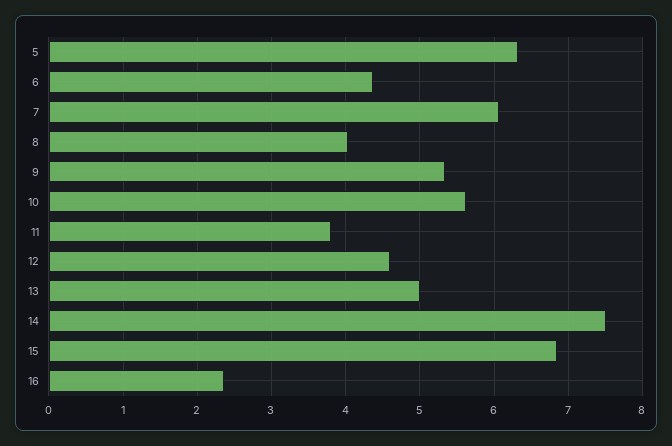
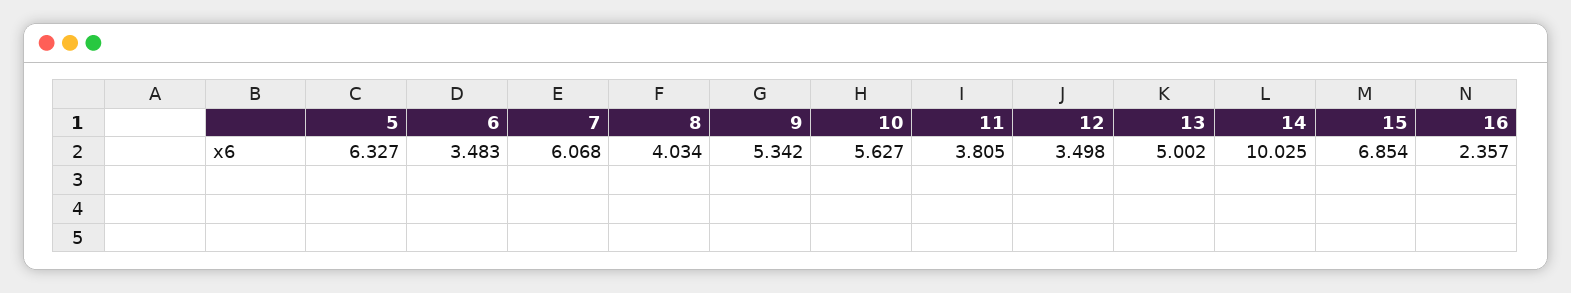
  {
    "5": 6.327,
-   "6": 4.4,
+   "6": 3.483,
    "7": 6.068,
    "8": 4.034,
    "9": 5.342,
    "10": 5.627,
    "11": 3.805,
-   "12": 4.6,
+   "12": 3.498,
    "13": 5.002,
-   "14": 7.5,
+   "14": 10.025,
    "15": 6.854,
    "16": 2.357
  }

